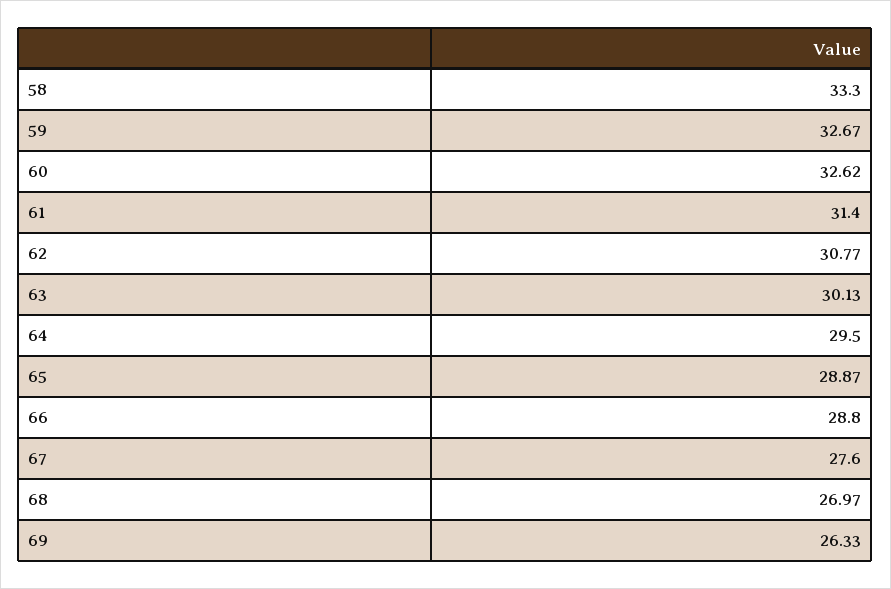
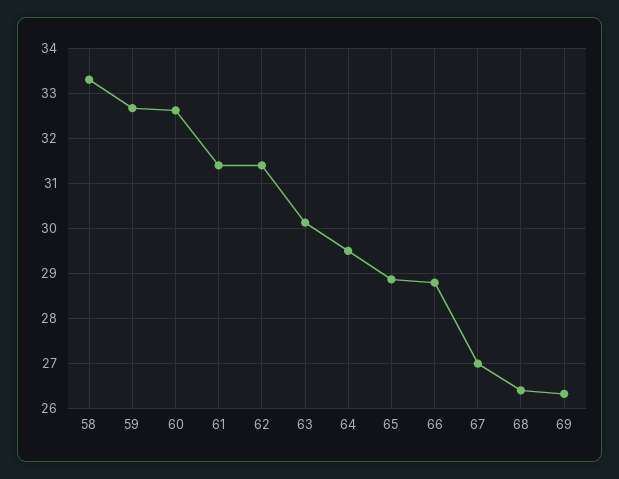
  {
    "58": 33.3,
    "59": 32.67,
    "60": 32.62,
    "61": 31.4,
-   "62": 30.77,
+   "62": 31.4,
    "63": 30.13,
    "64": 29.5,
    "65": 28.87,
    "66": 28.8,
-   "67": 27.6,
+   "67": 27,
-   "68": 26.97,
+   "68": 26.4,
    "69": 26.33
  }

